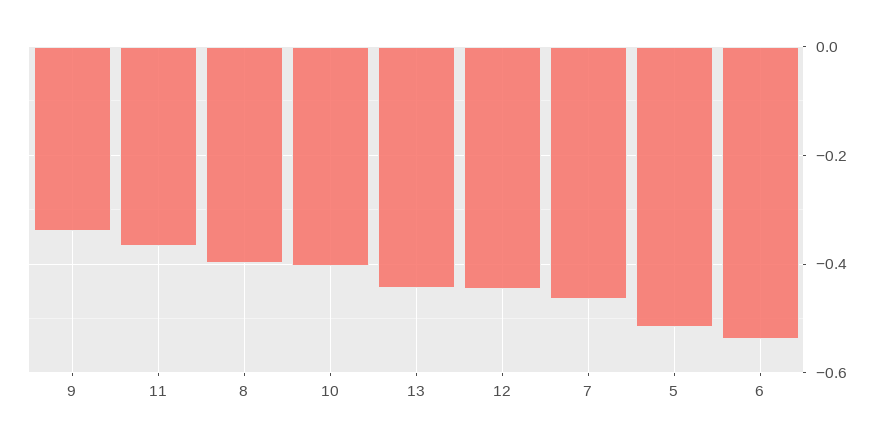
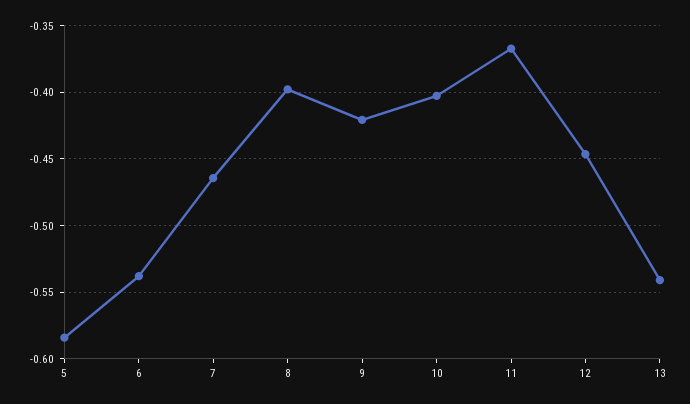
  {
-   "9": -0.34,
+   "9": -0.42,
    "11": -0.37,
    "8": -0.4,
    "10": -0.405,
-   "13": -0.44,
+   "13": -0.54,
    "12": -0.445,
    "7": -0.465,
-   "5": -0.52,
+   "5": -0.585,
    "6": -0.54
  }

